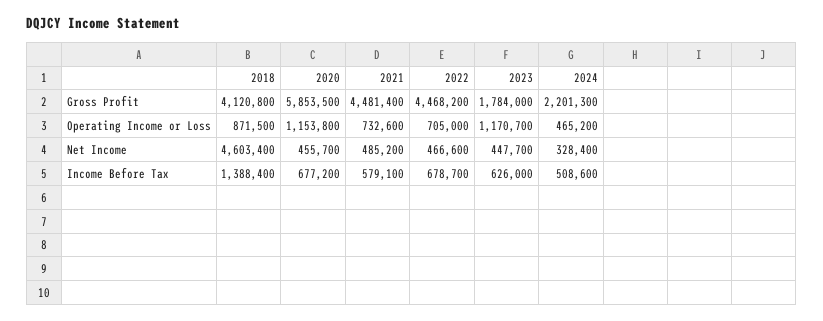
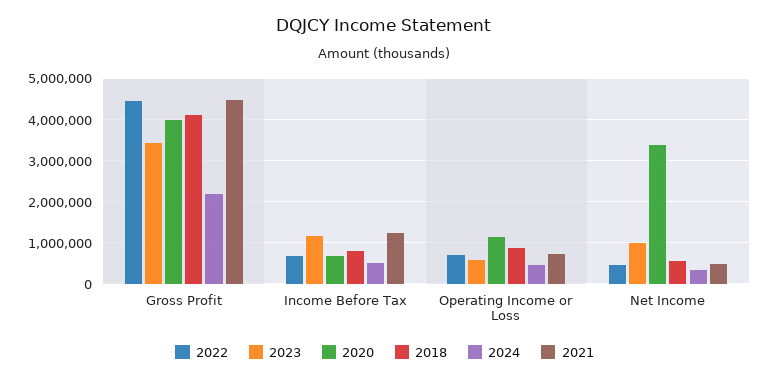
  {
    "2018": {
      "Gross Profit": 4120800,
      "Operating Income or Loss": 871500,
-     "Net Income": 4603400,
+     "Net Income": 600000,
-     "Income Before Tax": 1388400
+     "Income Before Tax": 800000
    },
    "2020": {
-     "Gross Profit": 5853500,
+     "Gross Profit": 4000000,
      "Operating Income or Loss": 1153800,
-     "Net Income": 455700,
+     "Net Income": 3400000,
      "Income Before Tax": 677200
    },
    "2021": {
      "Gross Profit": 4481400,
      "Operating Income or Loss": 732600,
      "Net Income": 485200,
-     "Income Before Tax": 579100
+     "Income Before Tax": 1200000
    },
    "2022": {
      "Gross Profit": 4468200,
      "Operating Income or Loss": 705000,
      "Net Income": 466600,
      "Income Before Tax": 678700
    },
    "2023": {
-     "Gross Profit": 1784000,
+     "Gross Profit": 3400000,
-     "Operating Income or Loss": 1170700,
+     "Operating Income or Loss": 600000,
-     "Net Income": 447700,
+     "Net Income": 1000000,
-     "Income Before Tax": 626000
+     "Income Before Tax": 1200000
    },
    "2024": {
      "Gross Profit": 2201300,
      "Operating Income or Loss": 465200,
      "Net Income": 328400,
      "Income Before Tax": 508600
    }
  }

